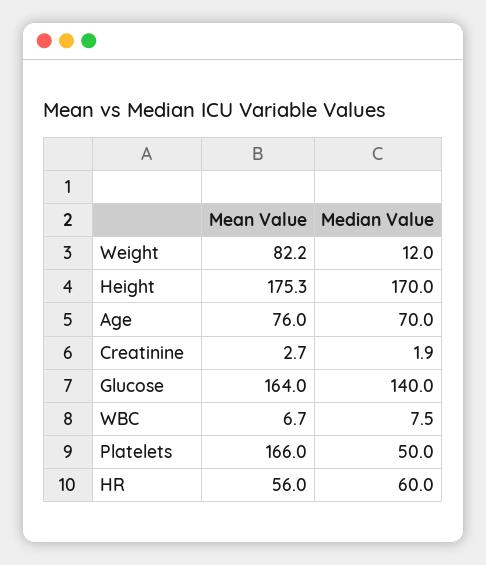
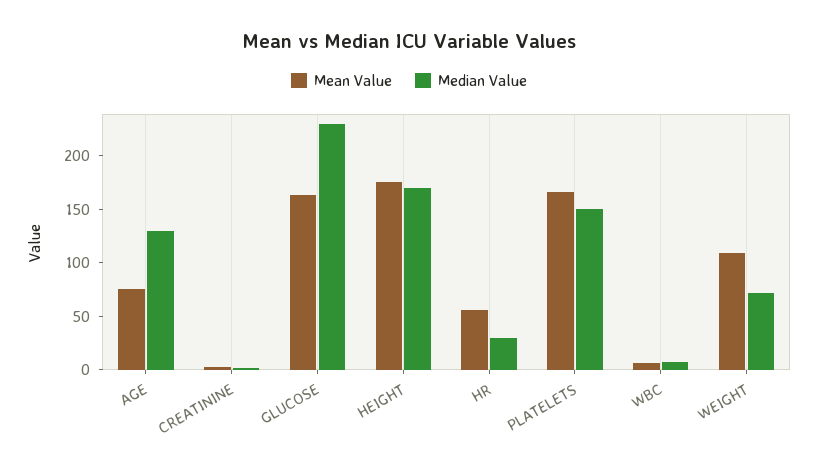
  {
    "Mean Value": {
-     "Weight": 82.2,
+     "Weight": 110,
      "Height": 175.3,
      "Age": 76,
      "Creatinine": 2.7,
      "Glucose": 164,
      "WBC": 6.7,
      "Platelets": 166,
      "HR": 56
    },
    "Median Value": {
-     "Weight": 12,
+     "Weight": 70,
      "Height": 170,
-     "Age": 70,
+     "Age": 130,
      "Creatinine": 1.9,
-     "Glucose": 140,
+     "Glucose": 230,
      "WBC": 7.5,
-     "Platelets": 50,
+     "Platelets": 150,
-     "HR": 60
+     "HR": 30
    }
  }

